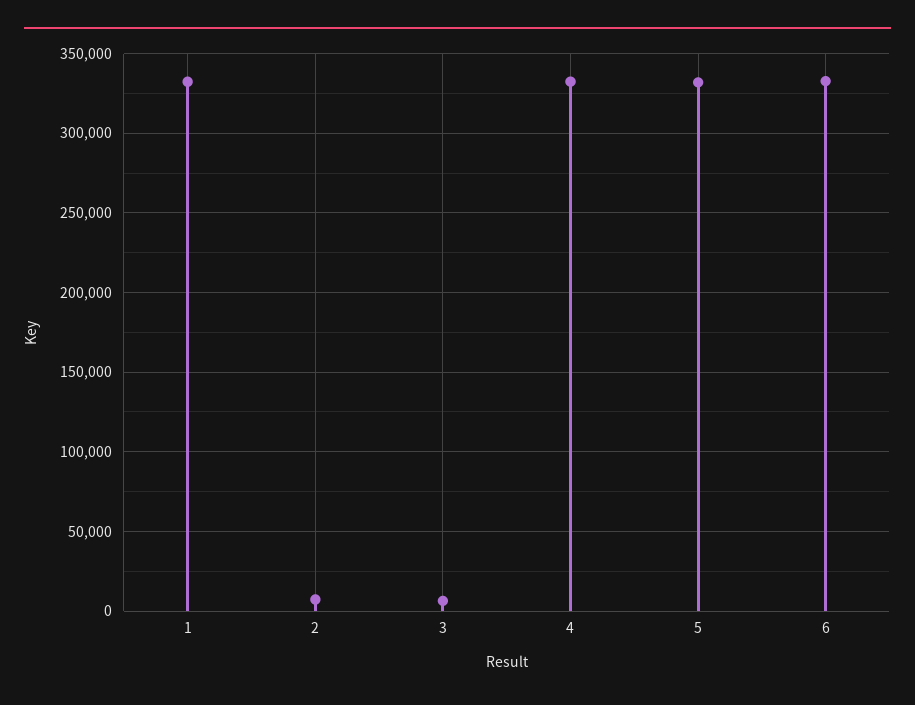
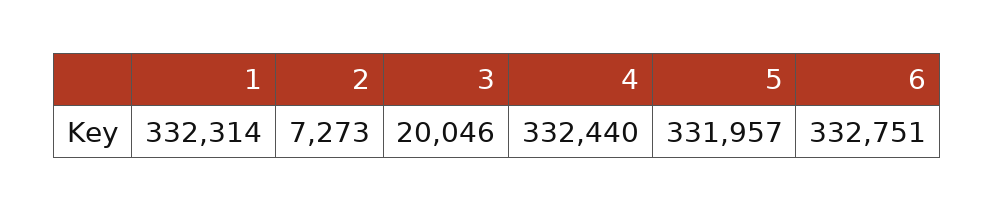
  {
    "1": 332314,
    "2": 7273,
-   "3": 5000,
+   "3": 20046,
    "4": 332440,
    "5": 331957,
    "6": 332751
  }

